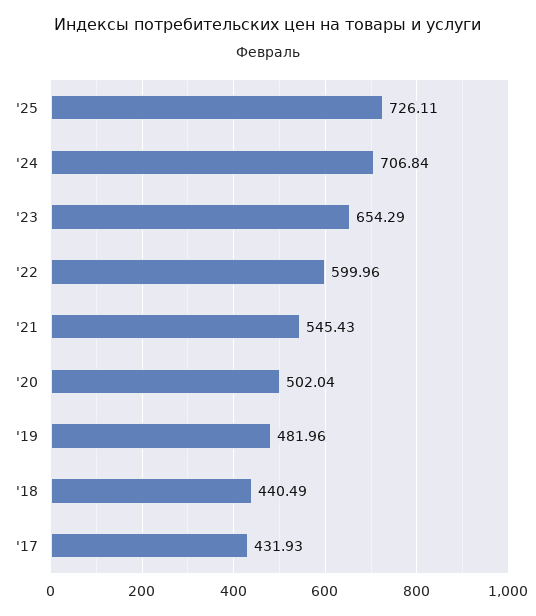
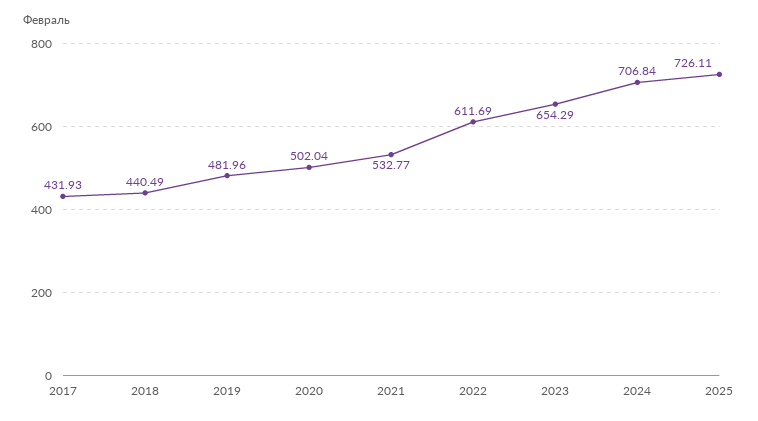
  {
    "'25": 726.11,
    "'24": 706.84,
    "'23": 654.29,
-   "'22": 599.96,
+   "'22": 611.69,
-   "'21": 545.43,
+   "'21": 532.77,
    "'20": 502.04,
    "'19": 481.96,
    "'18": 440.49,
    "'17": 431.93
  }

